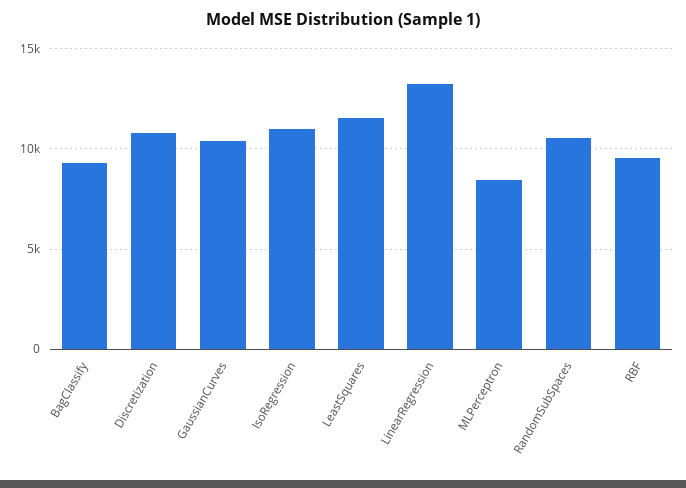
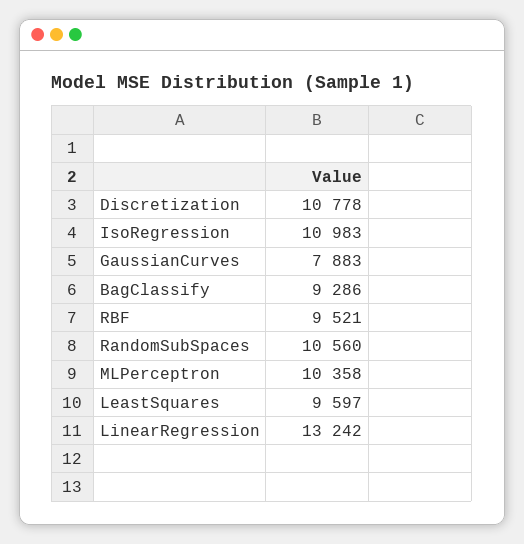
  {
    "BagClassify": 9286,
    "Discretization": 10778,
-   "GaussianCurves": 10500,
+   "GaussianCurves": 7883,
    "IsoRegression": 10983,
-   "LeastSquares": 11500,
+   "LeastSquares": 9597,
    "LinearRegression": 13242,
-   "MLPerceptron": 8500,
+   "MLPerceptron": 10358,
    "RandomSubSpaces": 10560,
    "RBF": 9521
  }

